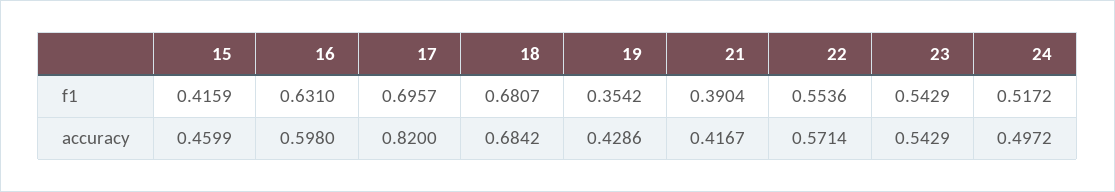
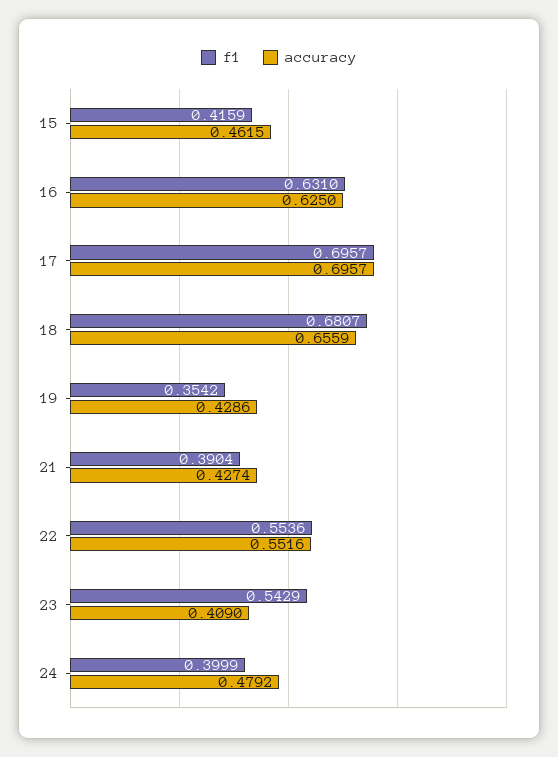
  {
    "f1": {
      "15": 0.4159,
      "16": 0.631,
      "17": 0.6957,
      "18": 0.6807,
      "19": 0.3542,
      "21": 0.3904,
      "22": 0.5536,
      "23": 0.5429,
-     "24": 0.5172
+     "24": 0.3999
    },
    "accuracy": {
-     "15": 0.4599,
+     "15": 0.4615,
-     "16": 0.598,
+     "16": 0.625,
-     "17": 0.82,
+     "17": 0.6957,
-     "18": 0.6842,
+     "18": 0.6559,
      "19": 0.4286,
-     "21": 0.4167,
+     "21": 0.4274,
-     "22": 0.5714,
+     "22": 0.5516,
-     "23": 0.5429,
+     "23": 0.409,
-     "24": 0.4972
+     "24": 0.4792
    }
  }

